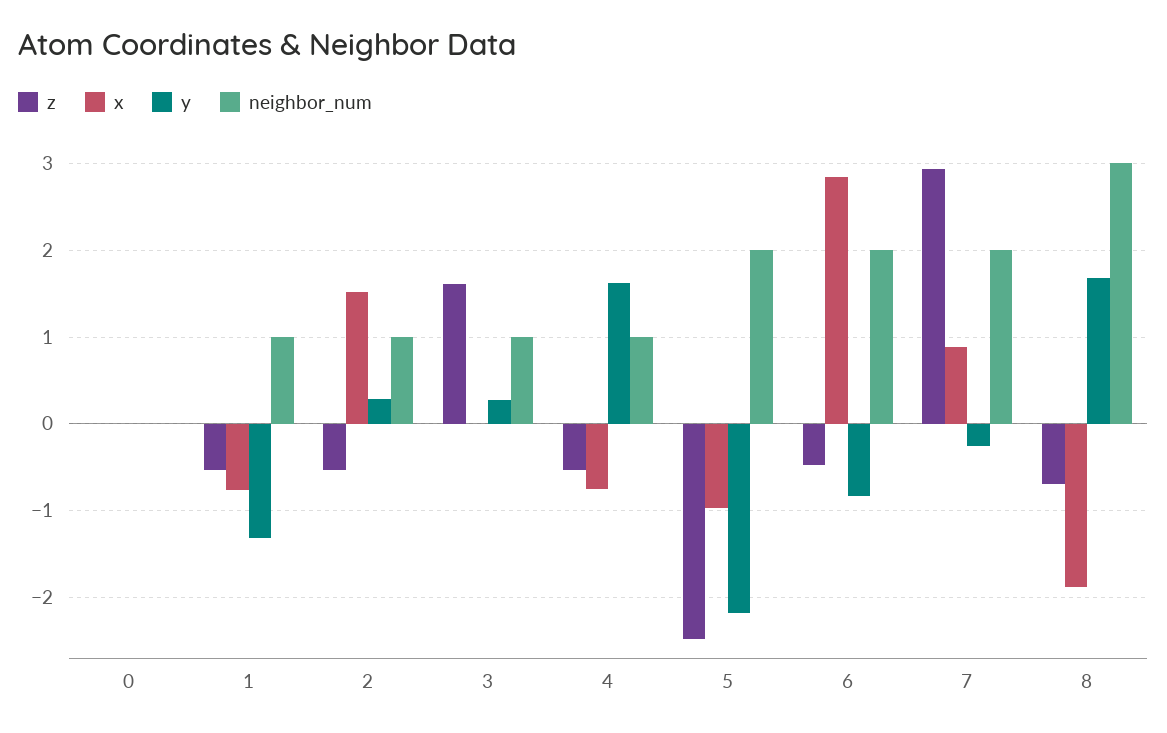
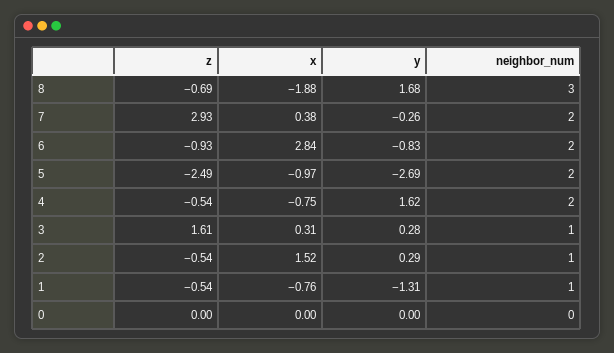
  {
    "z": {
      "0": 0,
      "1": -0.54,
      "2": -0.54,
      "3": 1.61,
      "4": -0.54,
      "5": -2.49,
-     "6": -0.5,
+     "6": -0.93,
      "7": 2.93,
      "8": -0.69
    },
    "x": {
      "0": 0,
      "1": -0.76,
      "2": 1.52,
-     "3": 0,
+     "3": 0.31,
      "4": -0.75,
      "5": -0.97,
      "6": 2.84,
-     "7": 0.9,
+     "7": 0.38,
      "8": -1.88
    },
    "y": {
      "0": 0,
      "1": -1.31,
      "2": 0.29,
      "3": 0.28,
      "4": 1.62,
-     "5": -2.2,
+     "5": -2.69,
      "6": -0.83,
      "7": -0.26,
      "8": 1.68
    },
    "neighbor_num": {
      "0": 0,
      "1": 1,
      "2": 1,
      "3": 1,
-     "4": 1,
+     "4": 2,
      "5": 2,
      "6": 2,
      "7": 2,
      "8": 3
    }
  }

